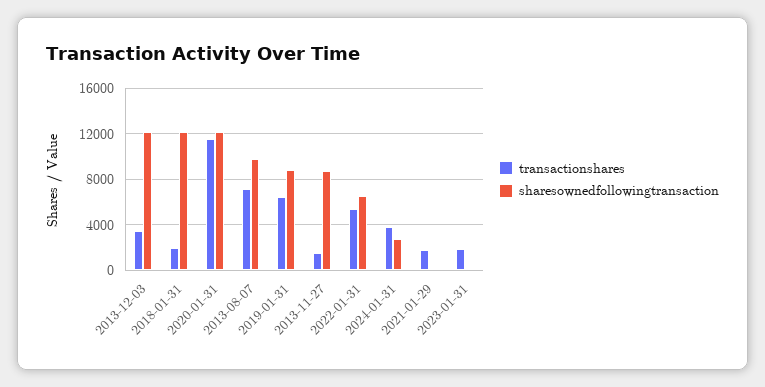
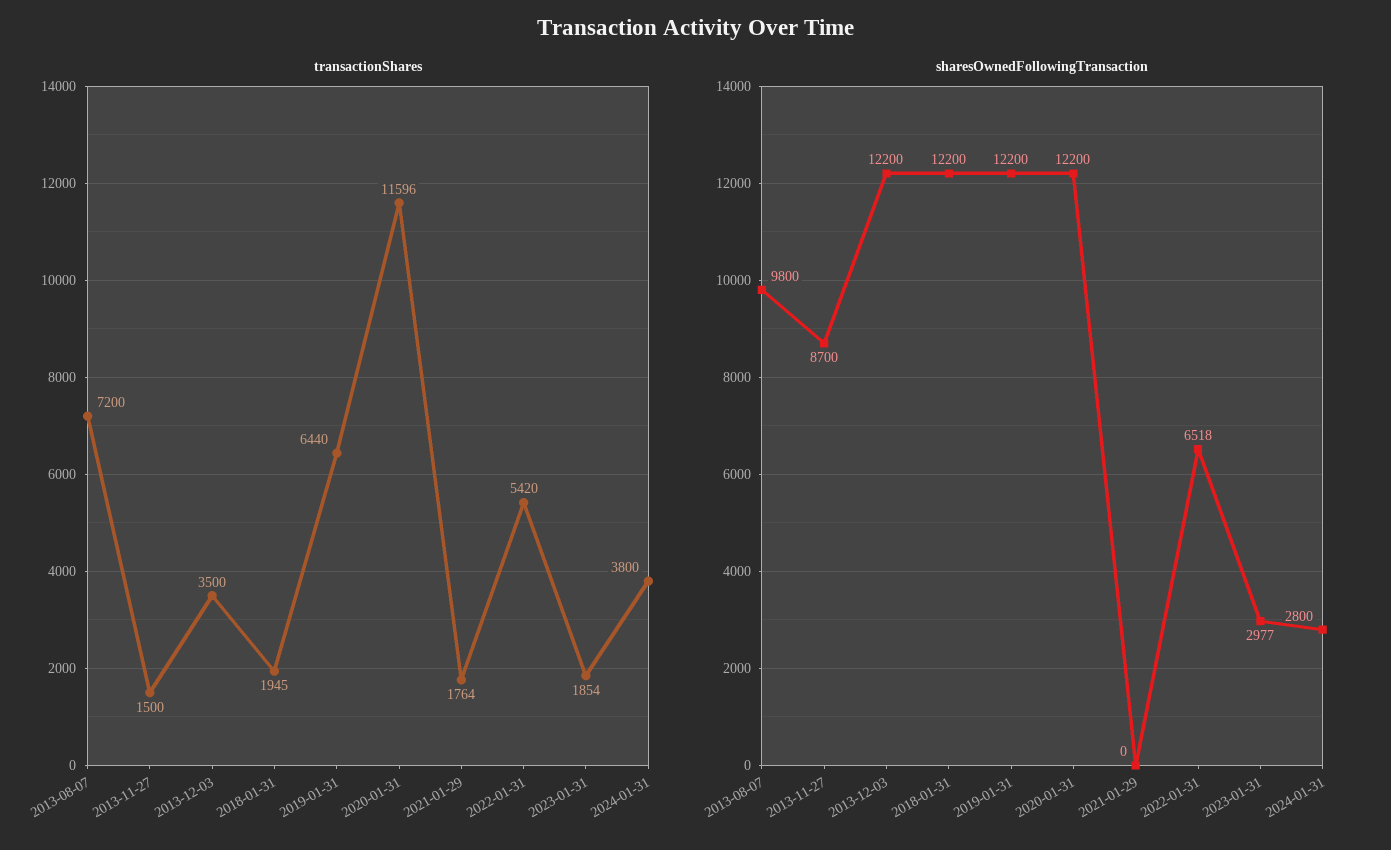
  {
    "transactionshares": {
      "2013-12-03": 3500,
      "2018-01-31": 1945,
      "2020-01-31": 11596,
      "2013-08-07": 7200,
      "2019-01-31": 6440,
      "2013-11-27": 1500,
      "2022-01-31": 5420,
      "2024-01-31": 3800,
      "2021-01-29": 1764,
      "2023-01-31": 1854
    },
    "sharesownedfollowingtransaction": {
      "2013-12-03": 12200,
      "2018-01-31": 12200,
      "2020-01-31": 12200,
      "2013-08-07": 9800,
-     "2019-01-31": 9000,
+     "2019-01-31": 12200,
      "2013-11-27": 8700,
      "2022-01-31": 6518,
      "2024-01-31": 2800,
      "2021-01-29": 0,
-     "2023-01-31": 0
+     "2023-01-31": 2977
    }
  }

